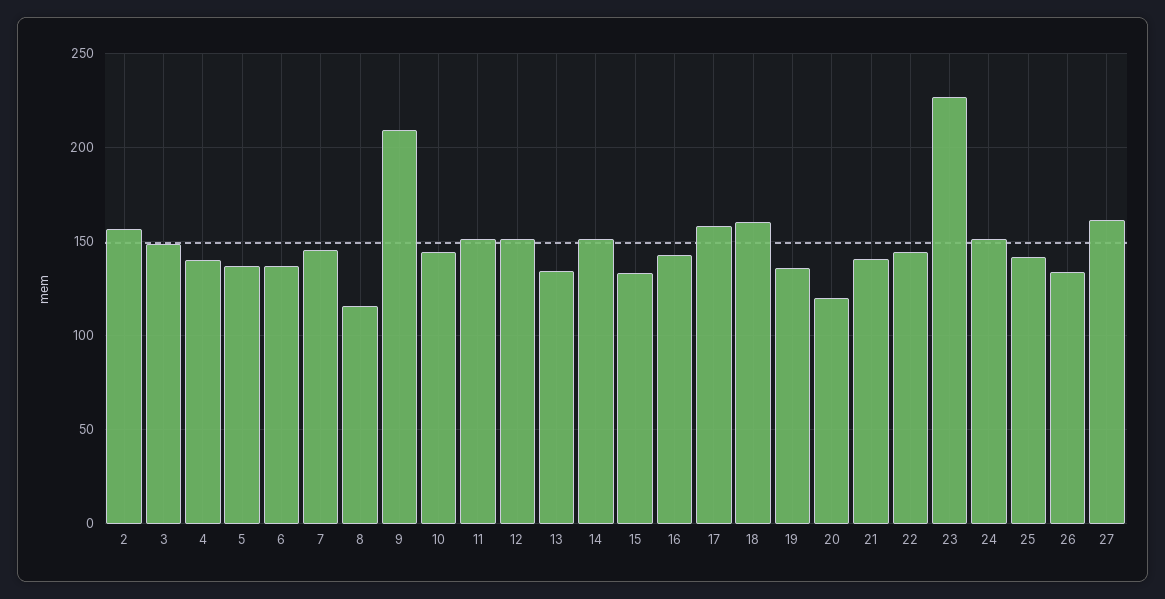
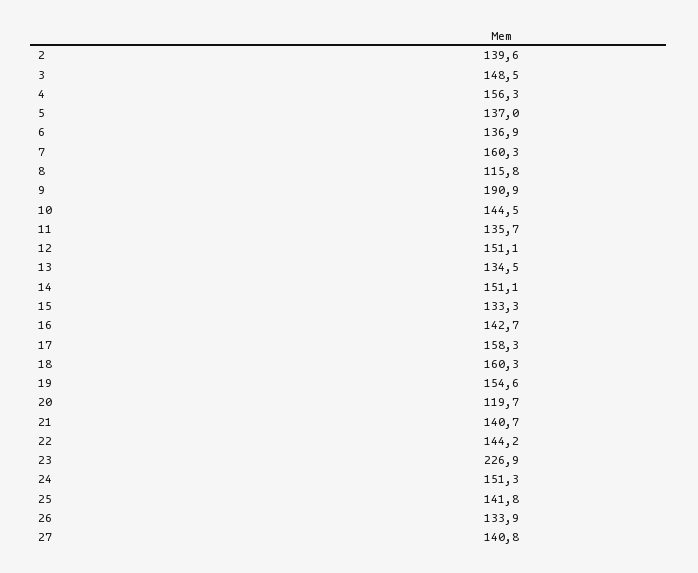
  {
-   "2": 155,
+   "2": 139.6,
    "3": 148.5,
-   "4": 140,
+   "4": 156.3,
    "5": 137,
    "6": 136.9,
-   "7": 145,
+   "7": 160.3,
    "8": 115.8,
-   "9": 210,
+   "9": 190.9,
    "10": 144.5,
-   "11": 150,
+   "11": 135.7,
    "12": 151.1,
    "13": 134.5,
    "14": 151.1,
    "15": 133.3,
    "16": 142.7,
    "17": 158.3,
    "18": 160.3,
-   "19": 135,
+   "19": 154.6,
    "20": 119.7,
    "21": 140.7,
    "22": 144.2,
    "23": 226.9,
    "24": 151.3,
    "25": 141.8,
    "26": 133.9,
-   "27": 160
+   "27": 140.8
  }

